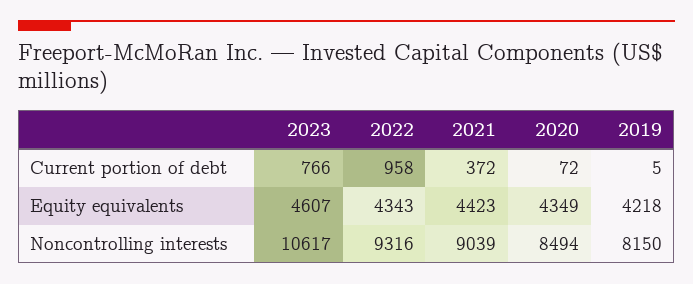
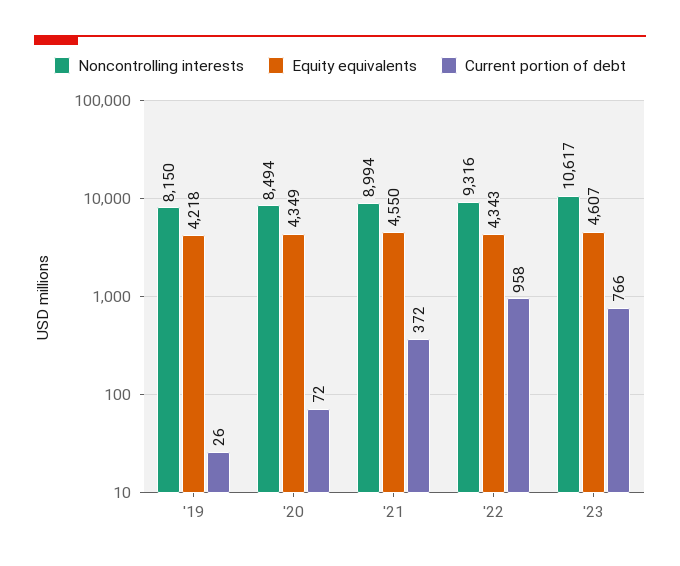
  {
    "Current portion of debt": {
      "2023": 766,
      "2022": 958,
      "2021": 372,
      "2020": 72,
-     "2019": 5
+     "2019": 26
    },
    "Equity equivalents": {
      "2023": 4607,
      "2022": 4343,
-     "2021": 4423,
+     "2021": 4550,
      "2020": 4349,
      "2019": 4218
    },
    "Noncontrolling interests": {
      "2023": 10617,
      "2022": 9316,
-     "2021": 9039,
+     "2021": 8994,
      "2020": 8494,
      "2019": 8150
    }
  }

